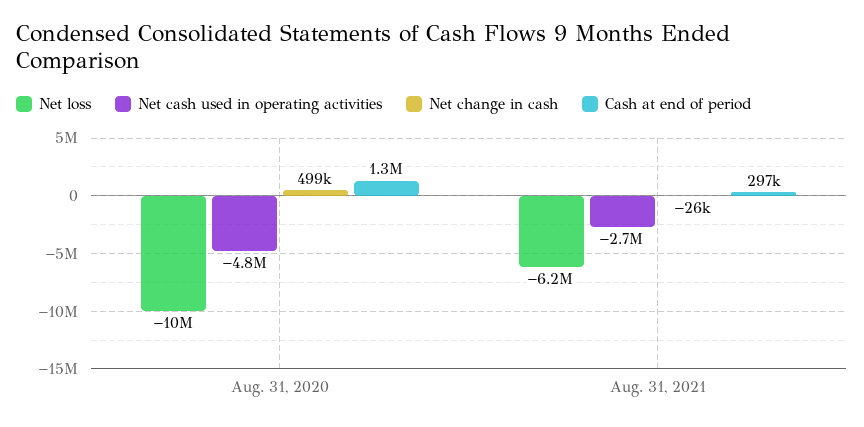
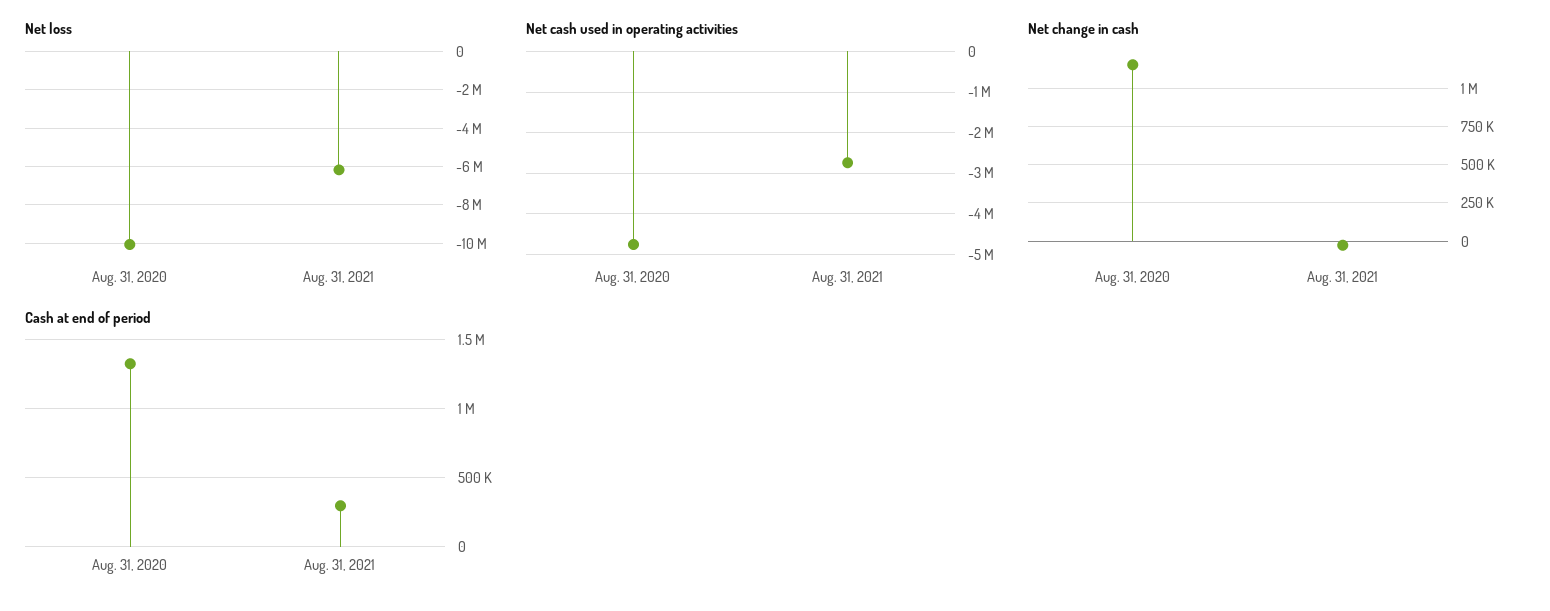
  {
    "Net loss": {
      "Aug. 31, 2020": -10000000,
      "Aug. 31, 2021": -6200000
    },
    "Net cash used in operating activities": {
      "Aug. 31, 2020": -4800000,
      "Aug. 31, 2021": -2700000
    },
    "Net change in cash": {
-     "Aug. 31, 2020": 499000,
+     "Aug. 31, 2020": 1150000,
      "Aug. 31, 2021": -26000
    },
    "Cash at end of period": {
      "Aug. 31, 2020": 1300000,
      "Aug. 31, 2021": 297000
    }
  }

